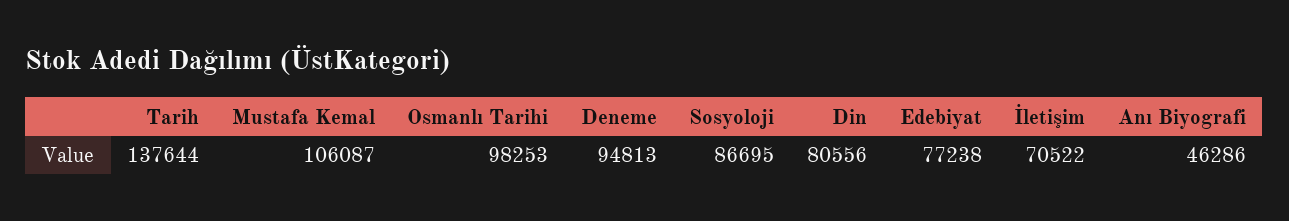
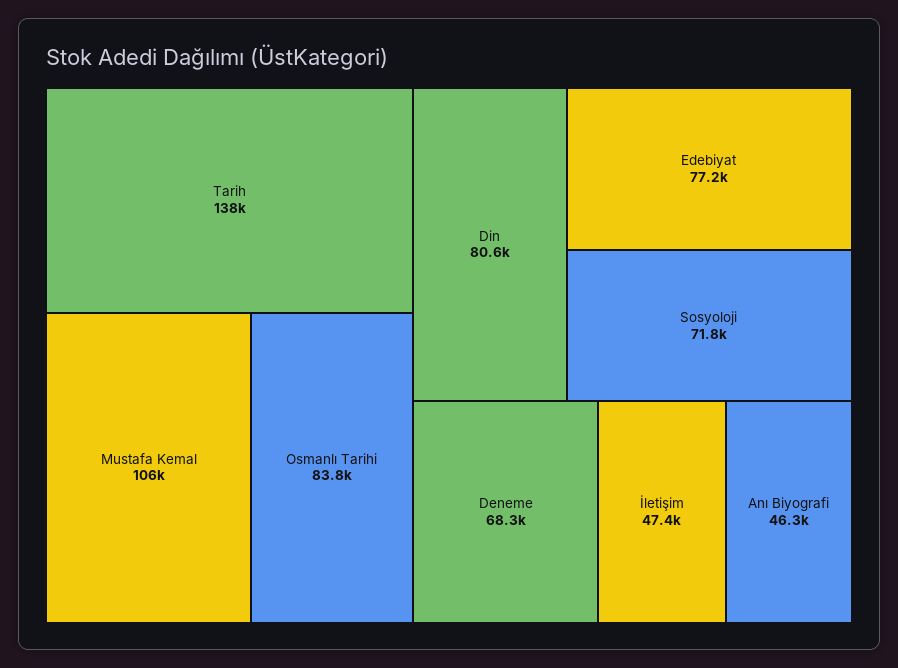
  {
    "Tarih": 137644,
    "Mustafa Kemal": 106087,
-   "Osmanlı Tarihi": 98253,
+   "Osmanlı Tarihi": 83800,
-   "Deneme": 94813,
+   "Deneme": 68300,
-   "Sosyoloji": 86695,
+   "Sosyoloji": 71800,
    "Din": 80556,
    "Edebiyat": 77238,
-   "İletişim": 70522,
+   "İletişim": 47400,
    "Anı Biyografi": 46286
  }

